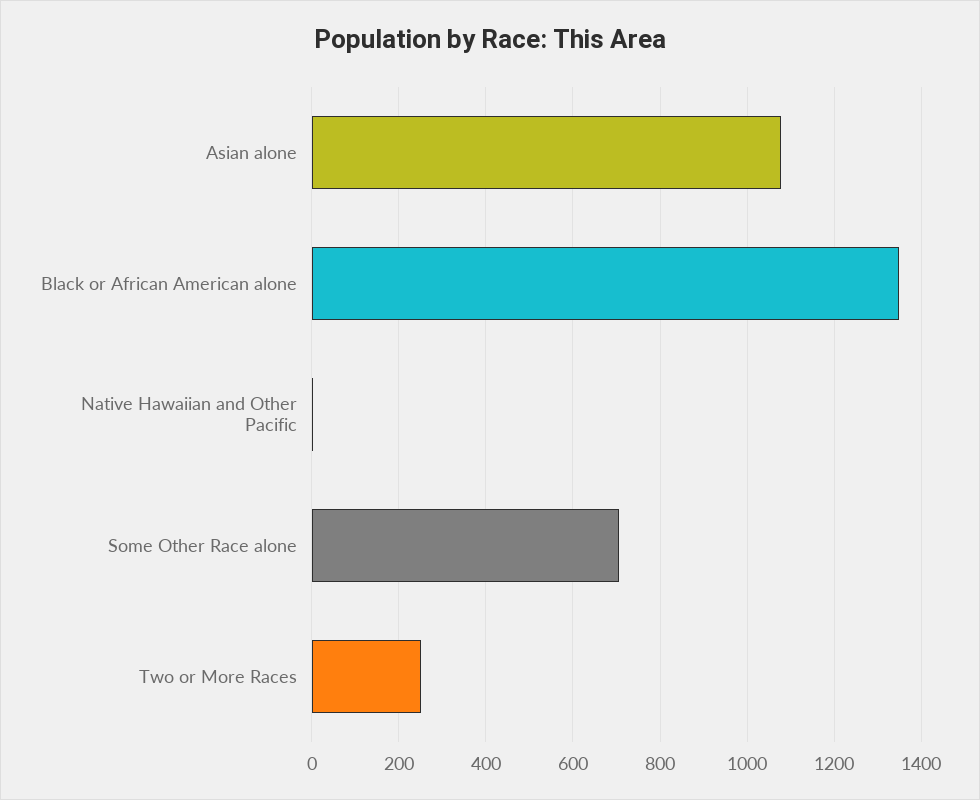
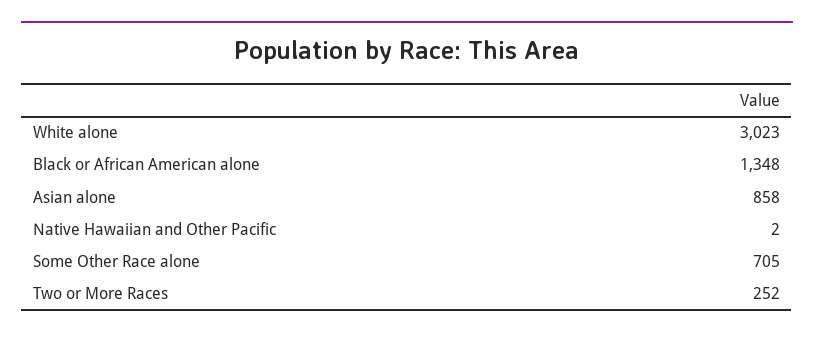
  {
-   "Asian alone": 1080,
+   "Asian alone": 858,
    "Black or African American alone": 1348,
    "Native Hawaiian and Other Pacific": 2,
    "Some Other Race alone": 705,
-   "Two or More Races": 252
+   "Two or More Races": 252,
+   "White alone": 3023
  }

